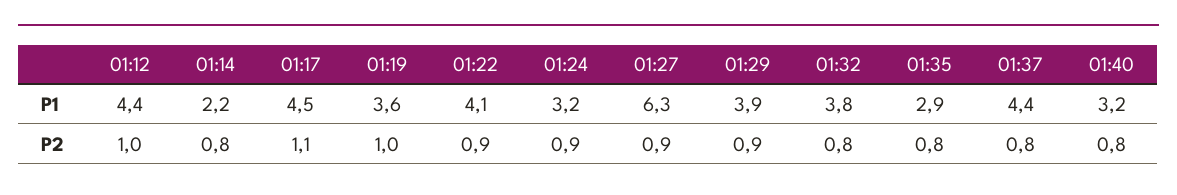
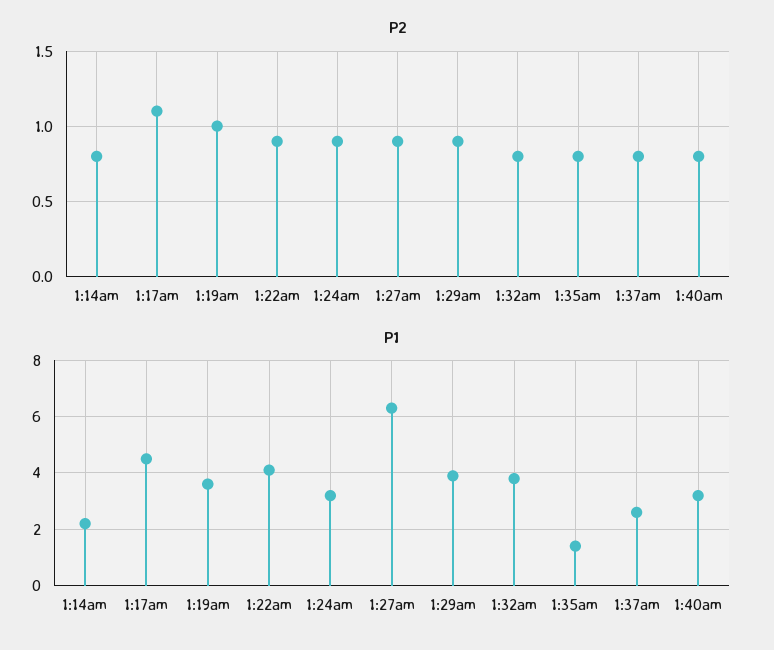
  {
    "P1": {
-     "01:12": 4.4,
      "01:14": 2.2,
      "01:17": 4.5,
      "01:19": 3.6,
      "01:22": 4.1,
      "01:24": 3.2,
      "01:27": 6.3,
      "01:29": 3.9,
      "01:32": 3.8,
-     "01:35": 2.9,
+     "01:35": 1.5,
-     "01:37": 4.4,
+     "01:37": 2.5,
      "01:40": 3.2
    },
    "P2": {
-     "01:12": 1,
      "01:14": 0.8,
      "01:17": 1.1,
      "01:19": 1,
      "01:22": 0.9,
      "01:24": 0.9,
      "01:27": 0.9,
      "01:29": 0.9,
      "01:32": 0.8,
      "01:35": 0.8,
      "01:37": 0.8,
      "01:40": 0.8
    }
  }

